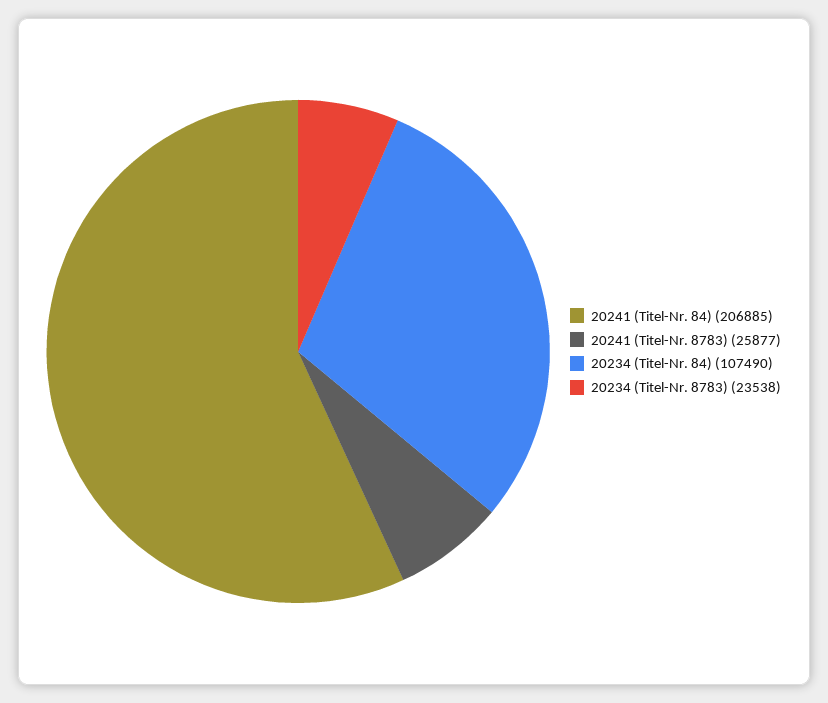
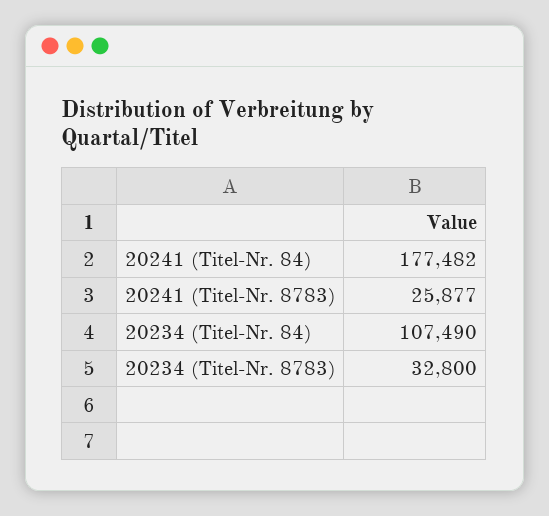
  {
-   "20241 (Titel-Nr. 84)": 206885,
+   "20241 (Titel-Nr. 84)": 177482,
    "20241 (Titel-Nr. 8783)": 25877,
    "20234 (Titel-Nr. 84)": 107490,
-   "20234 (Titel-Nr. 8783)": 23538
+   "20234 (Titel-Nr. 8783)": 32800
  }

